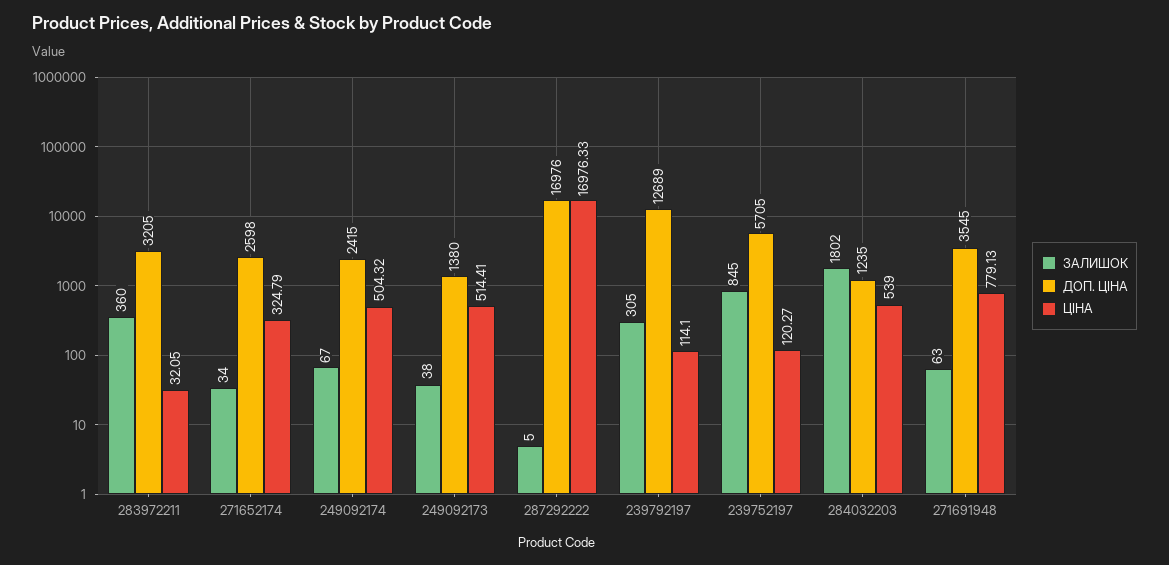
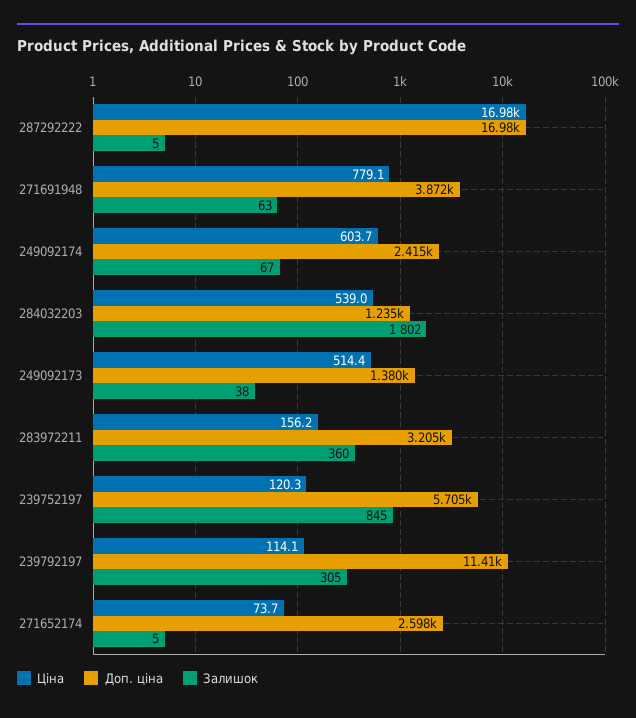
  {
    "ЗАЛИШОК": {
      "283972211": 360,
-     "271652174": 34,
+     "271652174": 5,
      "249092174": 67,
      "249092173": 38,
      "287292222": 5,
      "239792197": 305,
      "239752197": 845,
      "284032203": 1802,
      "271691948": 63
    },
    "ДОП. ЦІНА": {
      "283972211": 3205,
      "271652174": 2598,
      "249092174": 2415,
      "249092173": 1380,
      "287292222": 16976,
-     "239792197": 12689,
+     "239792197": 11410,
      "239752197": 5705,
      "284032203": 1235,
-     "271691948": 3545
+     "271691948": 3872
    },
    "ЦІНА": {
-     "283972211": 32.05,
+     "283972211": 156.2,
-     "271652174": 324.79,
+     "271652174": 73.7,
-     "249092174": 504.32,
+     "249092174": 603.7,
      "249092173": 514.41,
      "287292222": 16976.33,
      "239792197": 114.1,
      "239752197": 120.27,
      "284032203": 539,
      "271691948": 779.13
    }
  }

